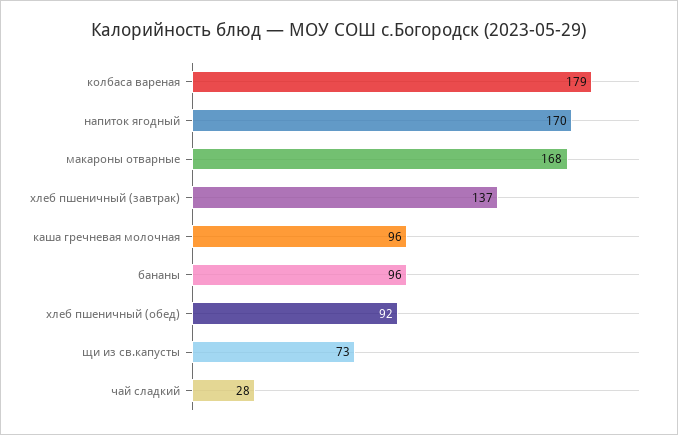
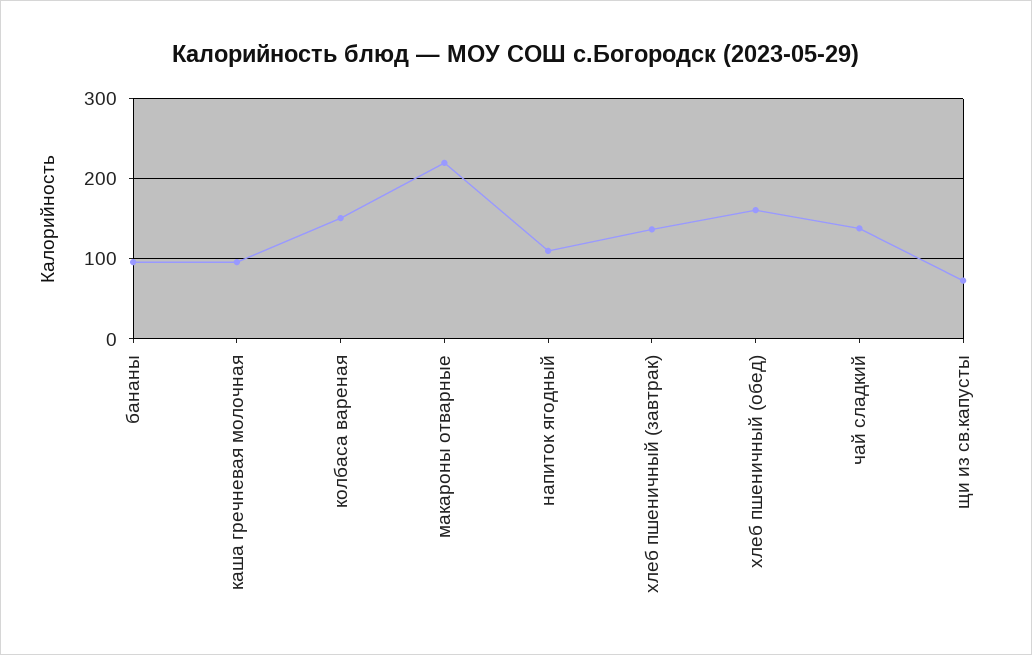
  {
-   "колбаса вареная": 179,
+   "колбаса вареная": 150,
-   "напиток ягодный": 170,
+   "напиток ягодный": 110,
-   "макароны отварные": 168,
+   "макароны отварные": 220,
    "хлеб пшеничный (завтрак)": 137,
    "каша гречневая молочная": 96,
    "бананы": 96,
-   "хлеб пшеничный (обед)": 92,
+   "хлеб пшеничный (обед)": 160,
    "щи из св.капусты": 73,
-   "чай сладкий": 28
+   "чай сладкий": 140
  }

